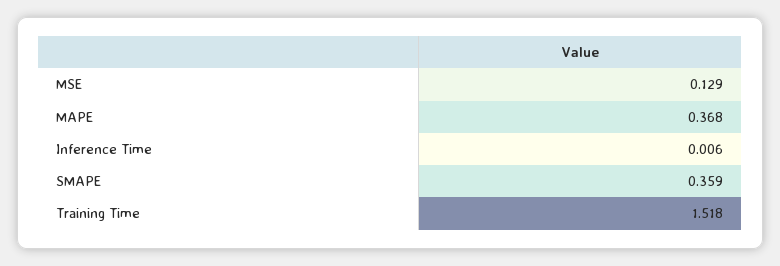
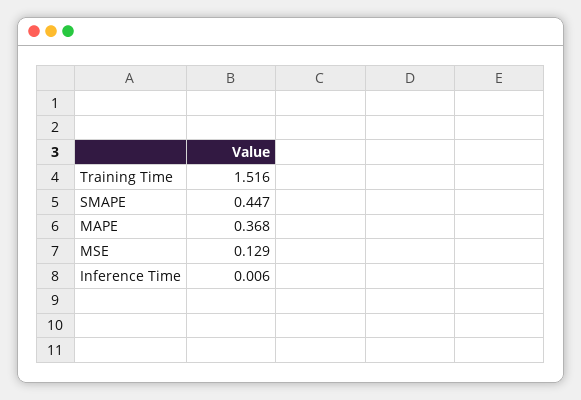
  {
    "MSE": 0.129,
    "MAPE": 0.368,
    "Inference Time": 0.006,
-   "SMAPE": 0.359,
+   "SMAPE": 0.447,
-   "Training Time": 1.518
+   "Training Time": 1.516
  }

